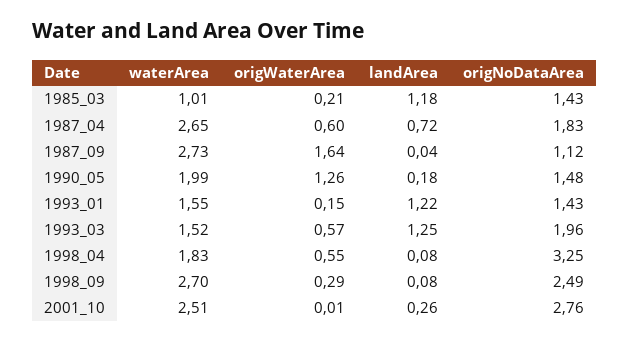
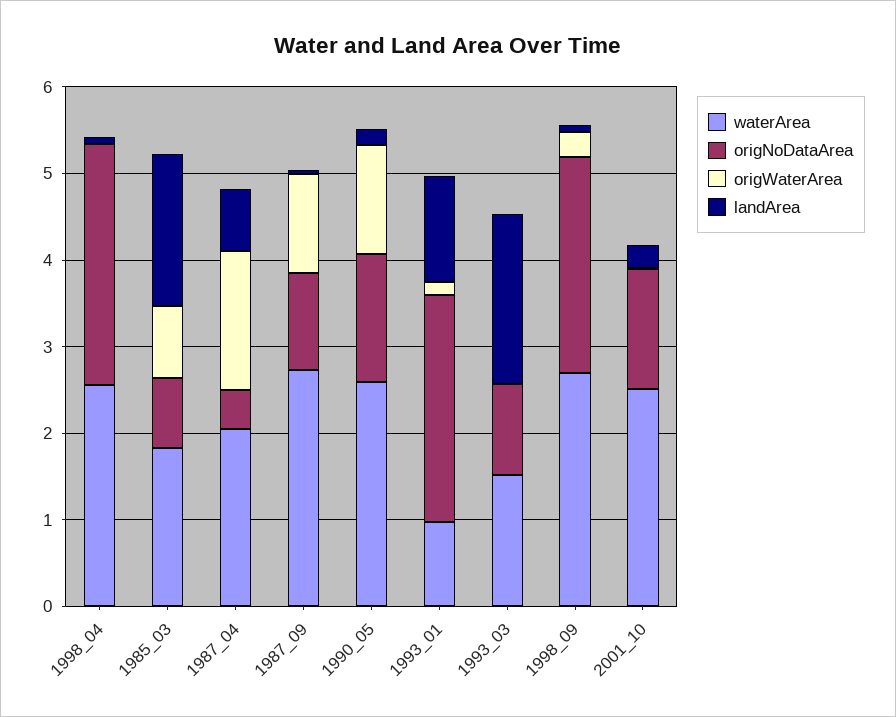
  {
    "waterArea": {
-     "1985_03": 1.01,
+     "1985_03": 1.8,
-     "1987_04": 2.65,
+     "1987_04": 2,
      "1987_09": 2.73,
-     "1990_05": 1.99,
+     "1990_05": 2.6,
-     "1993_01": 1.55,
+     "1993_01": 1,
      "1993_03": 1.52,
-     "1998_04": 1.83,
+     "1998_04": 2.6,
      "1998_09": 2.7,
      "2001_10": 2.51
    },
    "origWaterArea": {
-     "1985_03": 0.21,
+     "1985_03": 0.8,
-     "1987_04": 0.6,
+     "1987_04": 1.6,
-     "1987_09": 1.64,
+     "1987_09": 1.2,
      "1990_05": 1.26,
      "1993_01": 0.15,
-     "1993_03": 0.57,
+     "1993_03": 0,
-     "1998_04": 0.55,
+     "1998_04": 0,
      "1998_09": 0.29,
      "2001_10": 0.01
    },
    "landArea": {
-     "1985_03": 1.18,
+     "1985_03": 1.8,
      "1987_04": 0.72,
      "1987_09": 0.04,
      "1990_05": 0.18,
      "1993_01": 1.22,
-     "1993_03": 1.25,
+     "1993_03": 2,
      "1998_04": 0.08,
      "1998_09": 0.08,
      "2001_10": 0.26
    },
    "origNoDataArea": {
-     "1985_03": 1.43,
+     "1985_03": 0.8,
-     "1987_04": 1.83,
+     "1987_04": 0.4,
      "1987_09": 1.12,
      "1990_05": 1.48,
-     "1993_01": 1.43,
+     "1993_01": 2.6,
-     "1993_03": 1.96,
+     "1993_03": 1,
-     "1998_04": 3.25,
+     "1998_04": 2.8,
      "1998_09": 2.49,
-     "2001_10": 2.76
+     "2001_10": 1.4
    }
  }

